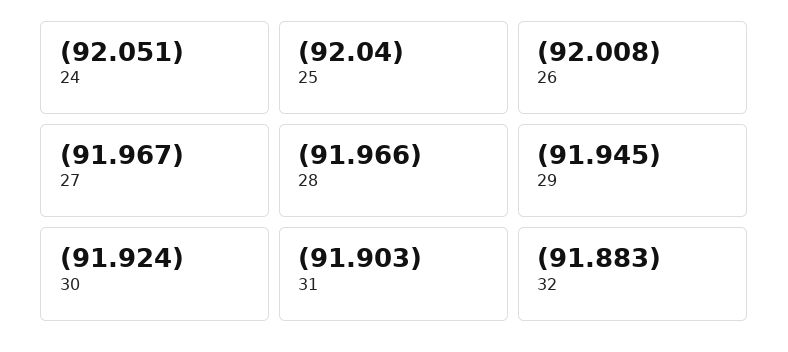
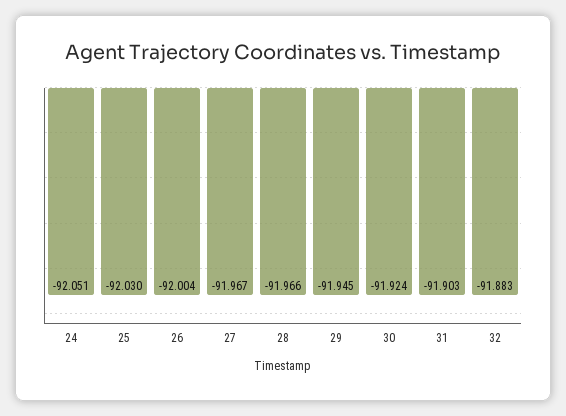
  {
    "24": -92.051,
-   "25": -92.04,
+   "25": -92.03,
-   "26": -92.008,
+   "26": -92.004,
    "27": -91.967,
    "28": -91.966,
    "29": -91.945,
    "30": -91.924,
    "31": -91.903,
    "32": -91.883
  }

